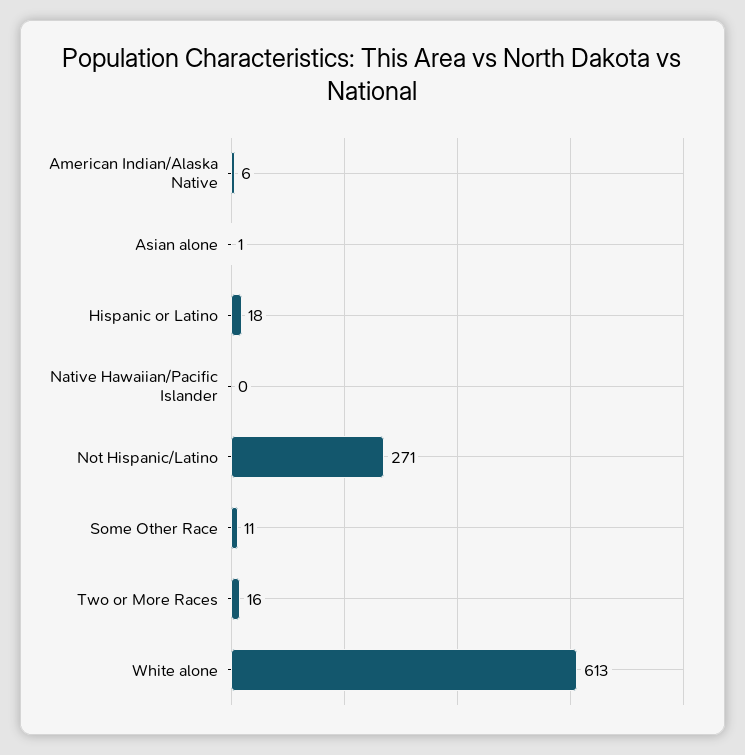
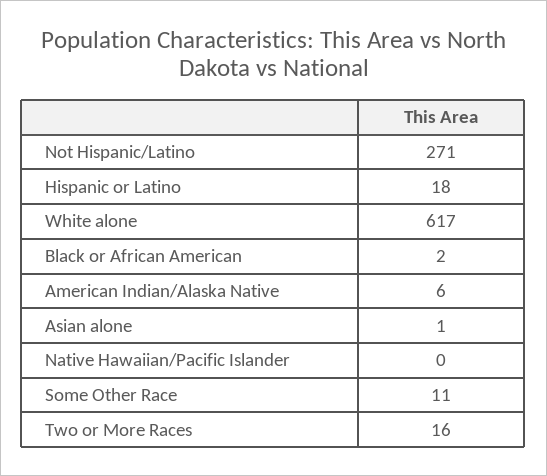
  {
    "American Indian/Alaska Native": 6,
    "Asian alone": 1,
    "Hispanic or Latino": 18,
    "Native Hawaiian/Pacific Islander": 0,
    "Not Hispanic/Latino": 271,
    "Some Other Race": 11,
    "Two or More Races": 16,
-   "White alone": 613
+   "White alone": 617,
+   "Black or African American": 2
  }

